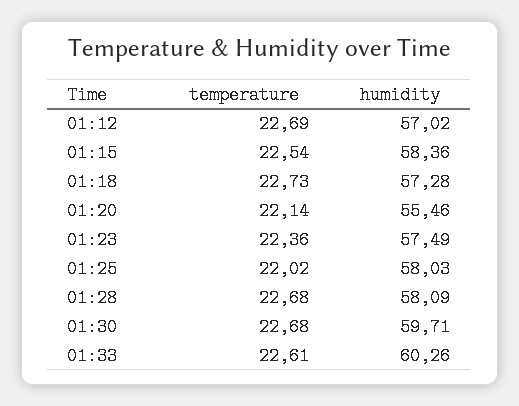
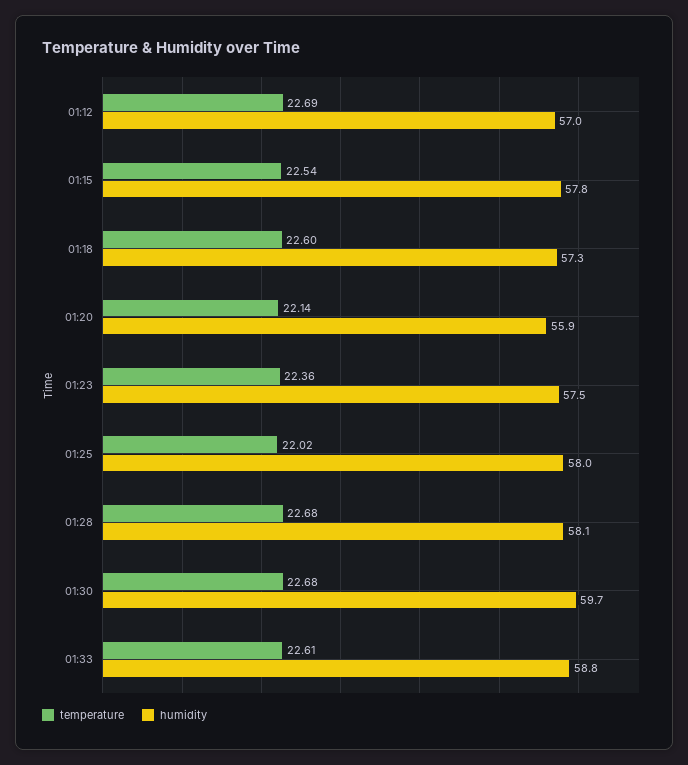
  {
    "temperature": {
      "01:12": 22.69,
      "01:15": 22.54,
-     "01:18": 22.73,
+     "01:18": 22.6,
      "01:20": 22.14,
      "01:23": 22.36,
      "01:25": 22.02,
      "01:28": 22.68,
      "01:30": 22.68,
      "01:33": 22.61
    },
    "humidity": {
      "01:12": 57.02,
-     "01:15": 58.36,
+     "01:15": 57.8,
      "01:18": 57.28,
-     "01:20": 55.46,
+     "01:20": 55.9,
      "01:23": 57.49,
      "01:25": 58.03,
      "01:28": 58.09,
      "01:30": 59.71,
-     "01:33": 60.26
+     "01:33": 58.8
    }
  }

